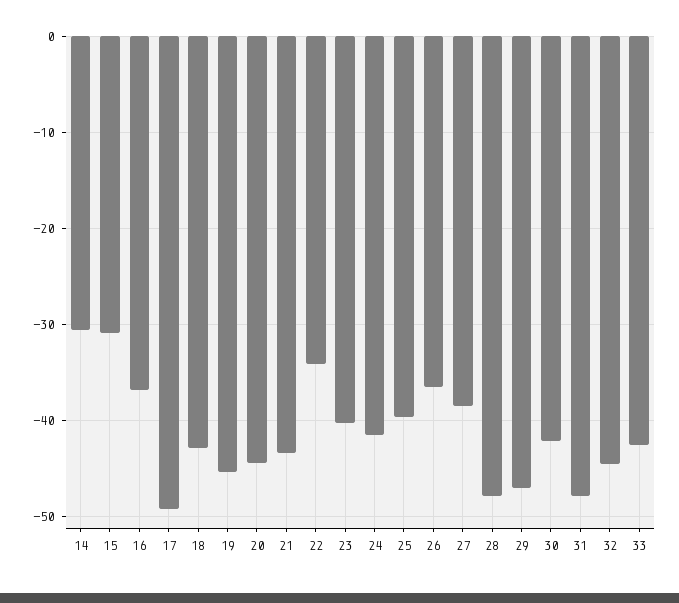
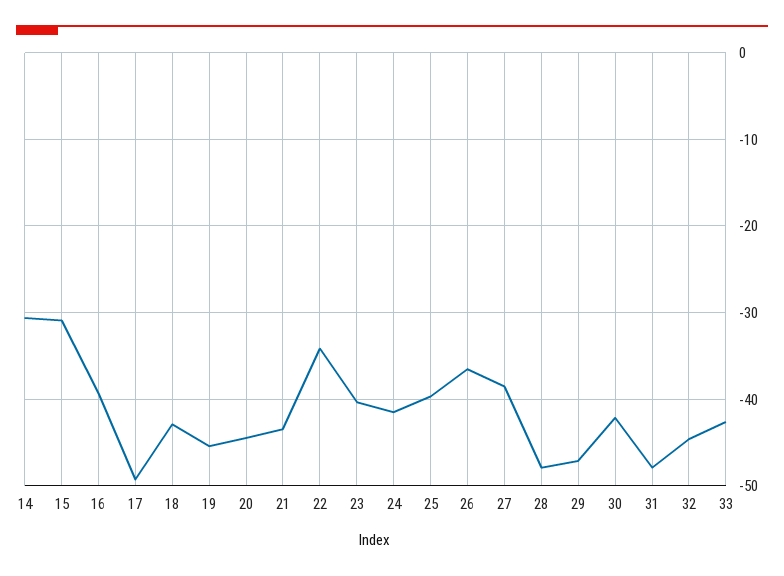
  {
    "14": -31,
    "15": -31,
-   "16": -37,
+   "16": -39,
    "17": -49,
    "18": -43,
    "19": -45,
    "20": -44,
    "21": -43,
    "22": -34,
    "23": -40,
    "24": -42,
    "25": -40,
    "26": -37,
    "27": -39,
    "28": -48,
    "29": -47,
    "30": -42,
    "31": -48,
    "32": -45,
    "33": -43
  }

